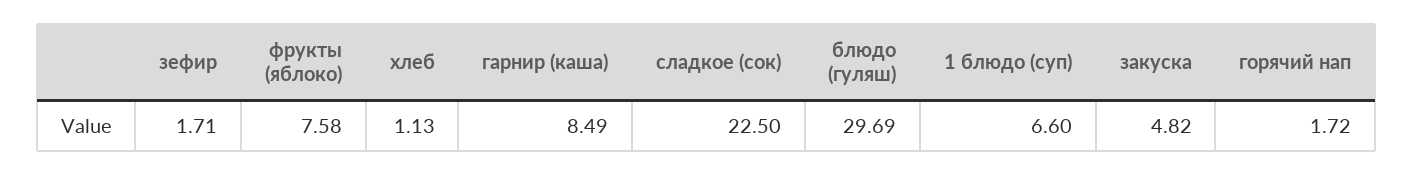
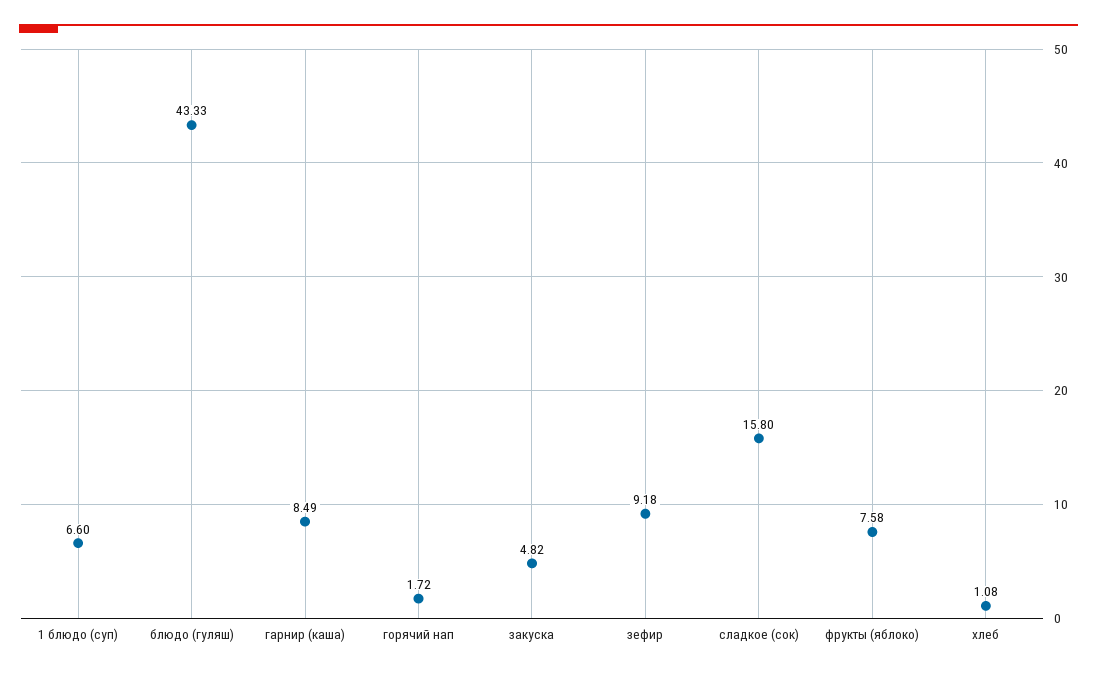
  {
-   "зефир": 1.71,
+   "зефир": 9.18,
    "фрукты (яблоко)": 7.58,
-   "хлеб": 1.13,
+   "хлеб": 1.08,
    "гарнир (каша)": 8.49,
-   "сладкое (сок)": 22.5,
+   "сладкое (сок)": 15.8,
-   "блюдо (гуляш)": 29.69,
+   "блюдо (гуляш)": 43.33,
    "1 блюдо (суп)": 6.6,
    "закуска": 4.82,
    "горячий нап": 1.72
  }

